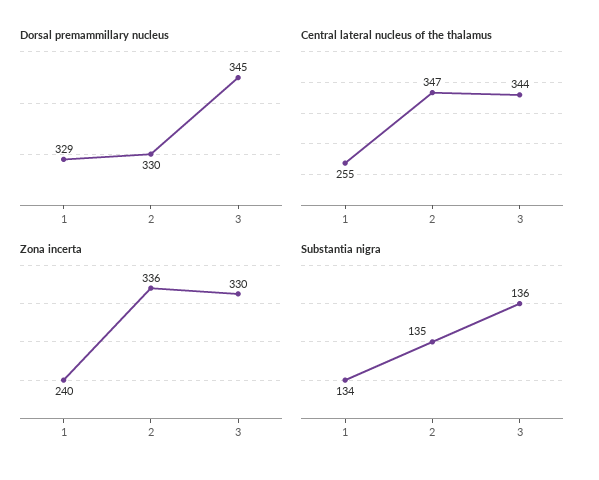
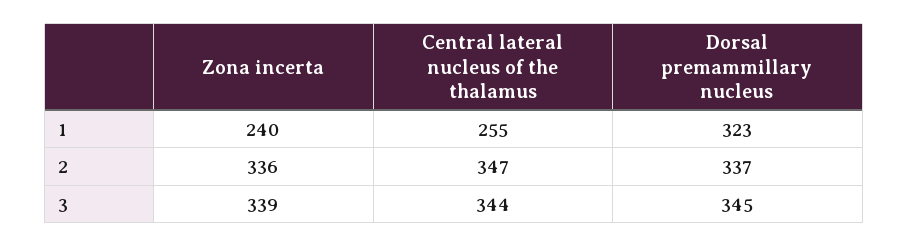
  {
    "Dorsal premammillary nucleus": {
-     "1": 329,
+     "1": 323,
-     "2": 330,
+     "2": 337,
      "3": 345
    },
    "Central lateral nucleus of the thalamus": {
      "1": 255,
      "2": 347,
      "3": 344
    },
    "Zona incerta": {
      "1": 240,
      "2": 336,
-     "3": 330
+     "3": 339
-   },
+   }
-   "Substantia nigra": {
-     "1": 134,
-     "2": 135,
-     "3": 136
-   }
  }

